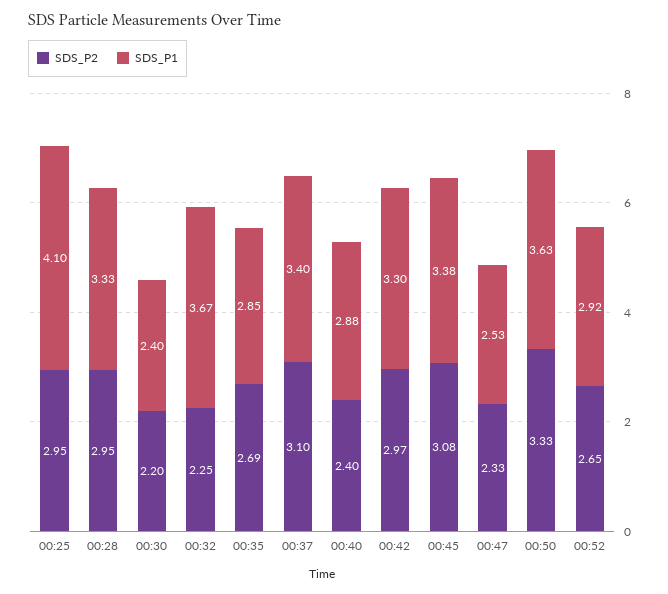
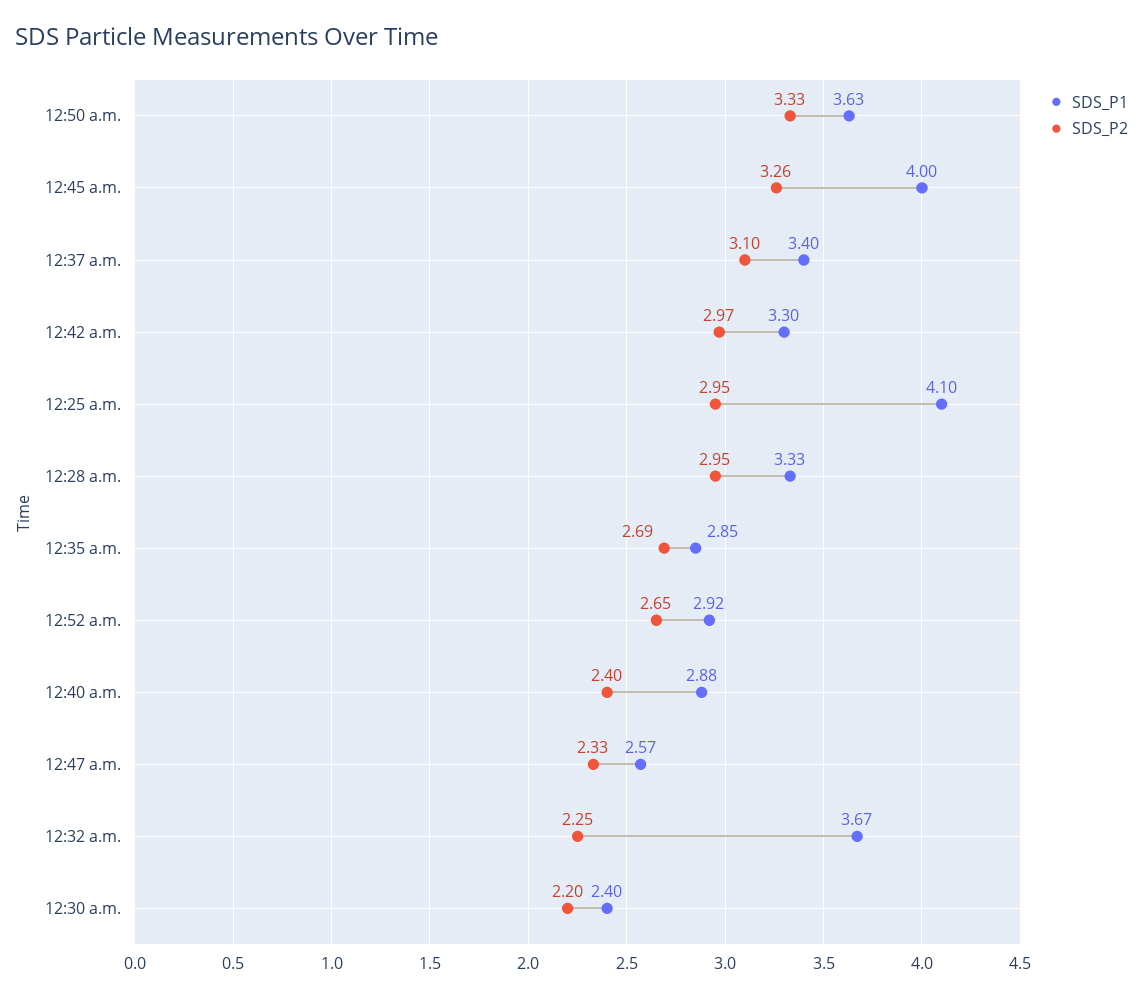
  {
    "SDS_P2": {
      "00:25": 2.95,
      "00:28": 2.95,
      "00:30": 2.2,
      "00:32": 2.25,
      "00:35": 2.69,
      "00:37": 3.1,
      "00:40": 2.4,
      "00:42": 2.97,
-     "00:45": 3.08,
+     "00:45": 3.26,
      "00:47": 2.33,
      "00:50": 3.33,
      "00:52": 2.65
    },
    "SDS_P1": {
      "00:25": 4.1,
      "00:28": 3.33,
      "00:30": 2.4,
      "00:32": 3.67,
      "00:35": 2.85,
      "00:37": 3.4,
      "00:40": 2.88,
      "00:42": 3.3,
-     "00:45": 3.38,
+     "00:45": 4,
-     "00:47": 2.53,
+     "00:47": 2.57,
      "00:50": 3.63,
      "00:52": 2.92
    }
  }

